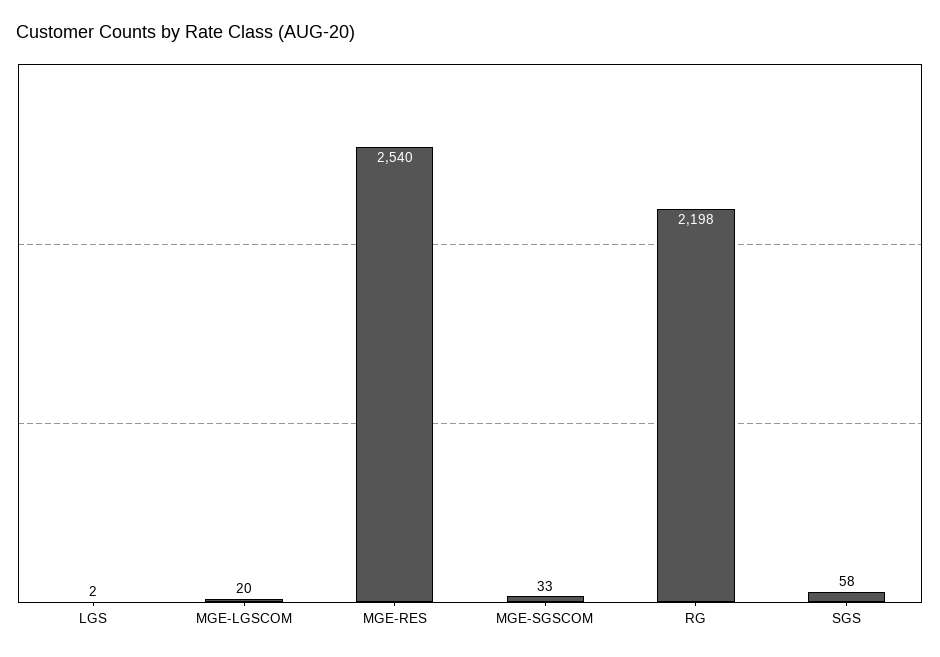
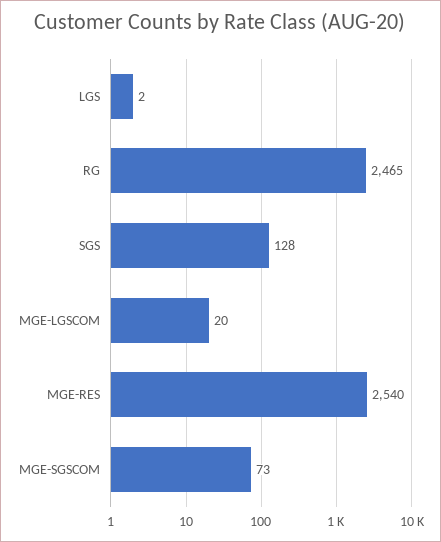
  {
    "LGS": 2,
    "MGE-LGSCOM": 20,
    "MGE-RES": 2540,
-   "MGE-SGSCOM": 33,
+   "MGE-SGSCOM": 73,
-   "RG": 2198,
+   "RG": 2465,
-   "SGS": 58
+   "SGS": 128
  }

